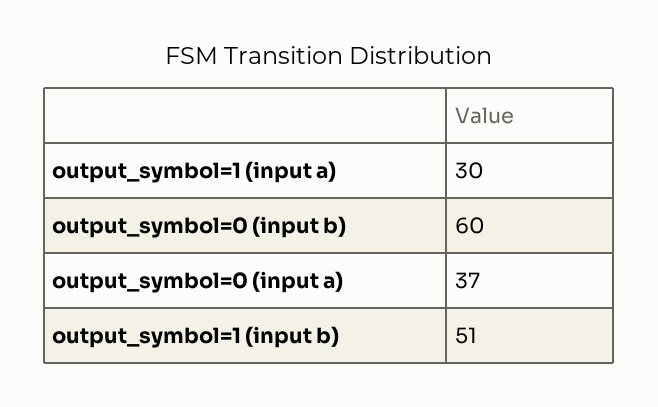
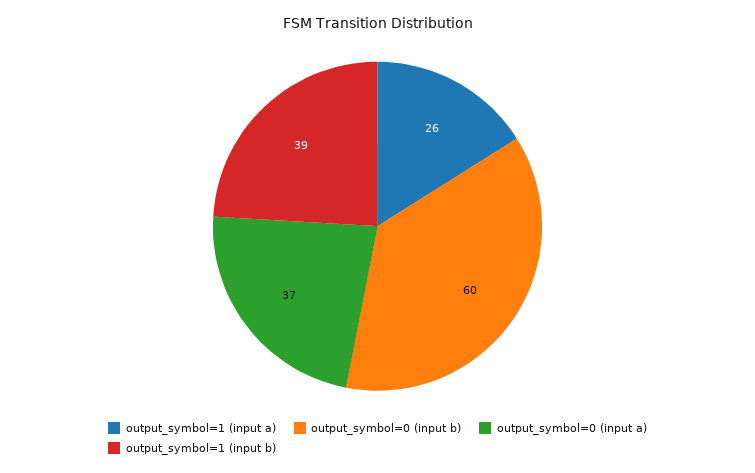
  {
-   "output_symbol=1 (input a)": 30,
+   "output_symbol=1 (input a)": 26,
    "output_symbol=0 (input b)": 60,
    "output_symbol=0 (input a)": 37,
-   "output_symbol=1 (input b)": 51
+   "output_symbol=1 (input b)": 39
  }

